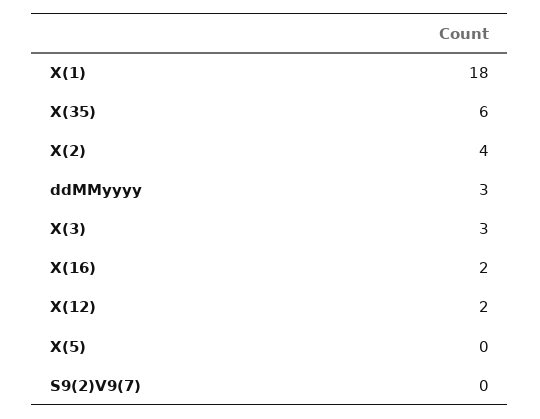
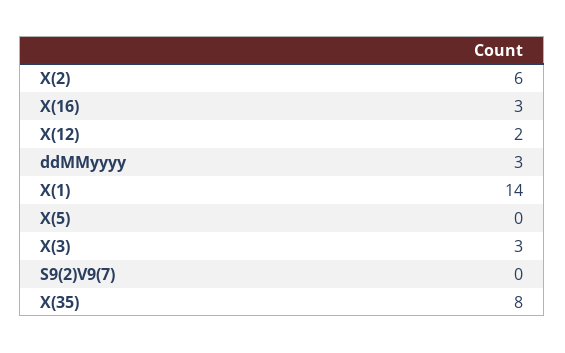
  {
-   "X(1)": 18,
+   "X(1)": 14,
-   "X(35)": 6,
+   "X(35)": 8,
-   "X(2)": 4,
+   "X(2)": 6,
    "ddMMyyyy": 3,
    "X(3)": 3,
-   "X(16)": 2,
+   "X(16)": 3,
    "X(12)": 2,
    "X(5)": 0,
    "S9(2)V9(7)": 0
  }

